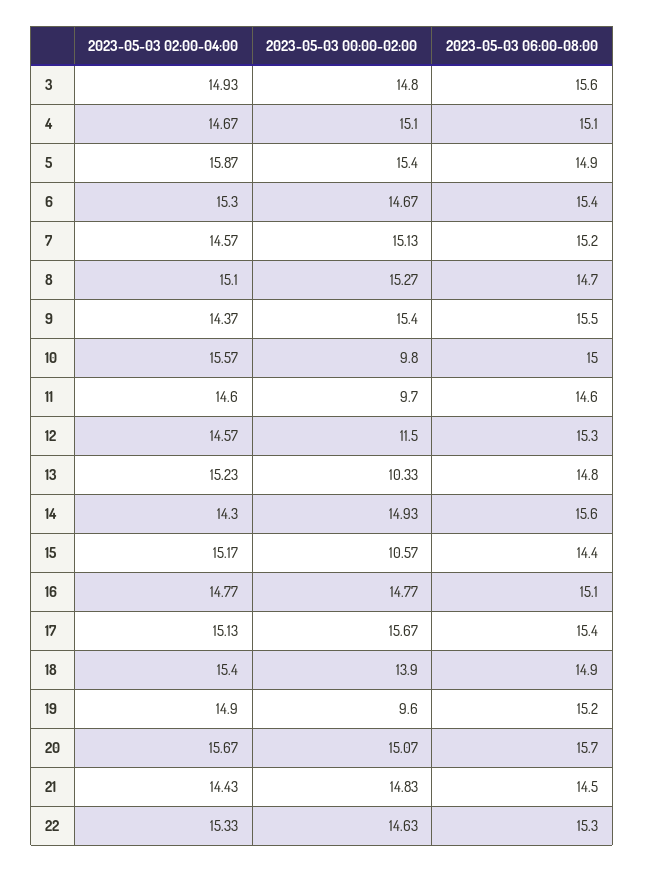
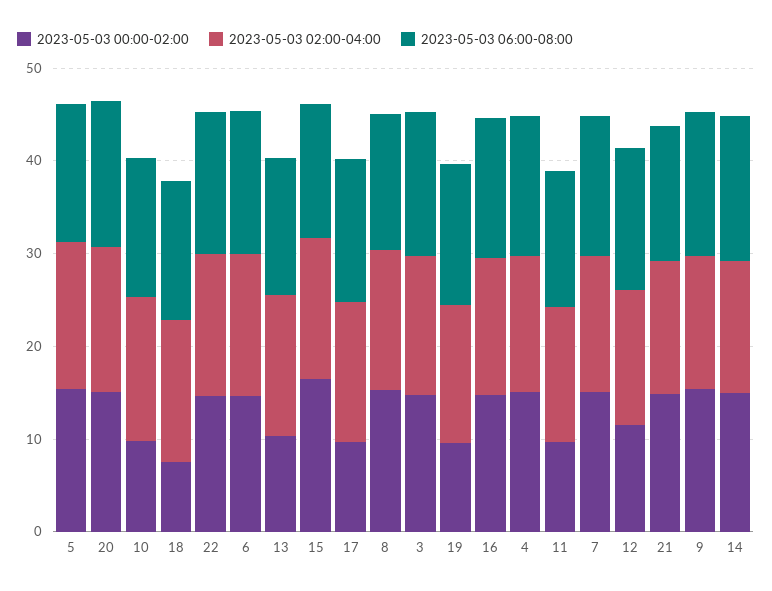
  {
    "2023-05-03 02:00-04:00": {
      "3": 14.93,
      "4": 14.67,
      "5": 15.87,
      "6": 15.3,
      "7": 14.57,
      "8": 15.1,
      "9": 14.37,
      "10": 15.57,
      "11": 14.6,
      "12": 14.57,
      "13": 15.23,
      "14": 14.3,
      "15": 15.17,
      "16": 14.77,
      "17": 15.13,
      "18": 15.4,
      "19": 14.9,
      "20": 15.67,
      "21": 14.43,
      "22": 15.33
    },
    "2023-05-03 00:00-02:00": {
      "3": 14.8,
      "4": 15.1,
      "5": 15.4,
      "6": 14.67,
      "7": 15.13,
      "8": 15.27,
      "9": 15.4,
      "10": 9.8,
      "11": 9.7,
      "12": 11.5,
      "13": 10.33,
      "14": 14.93,
-     "15": 10.57,
+     "15": 16,
      "16": 14.77,
-     "17": 15.67,
+     "17": 10,
-     "18": 13.9,
+     "18": 8,
      "19": 9.6,
      "20": 15.07,
      "21": 14.83,
      "22": 14.63
    },
    "2023-05-03 06:00-08:00": {
      "3": 15.6,
      "4": 15.1,
      "5": 14.9,
      "6": 15.4,
      "7": 15.2,
      "8": 14.7,
      "9": 15.5,
      "10": 15,
      "11": 14.6,
      "12": 15.3,
      "13": 14.8,
      "14": 15.6,
      "15": 14.4,
      "16": 15.1,
      "17": 15.4,
      "18": 14.9,
      "19": 15.2,
      "20": 15.7,
      "21": 14.5,
      "22": 15.3
    }
  }

